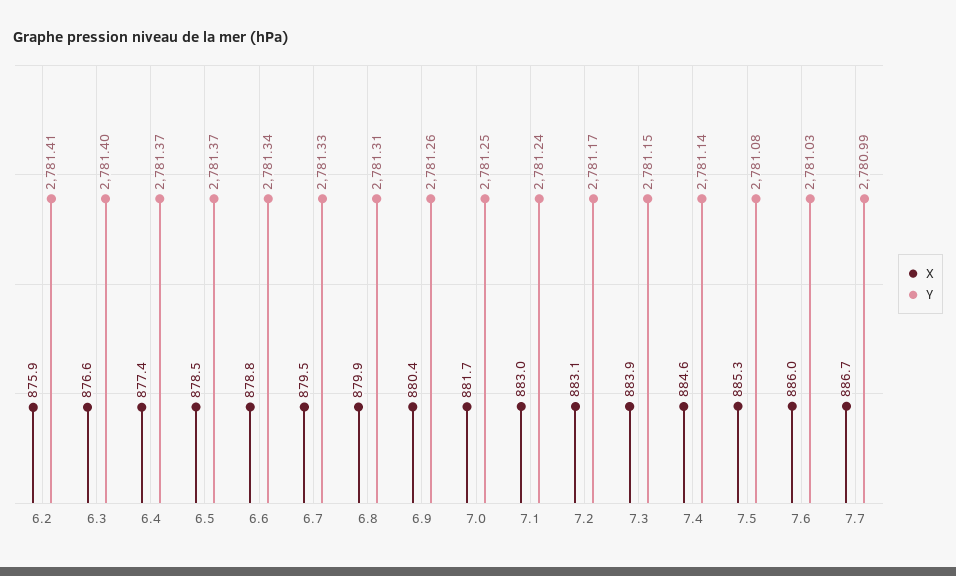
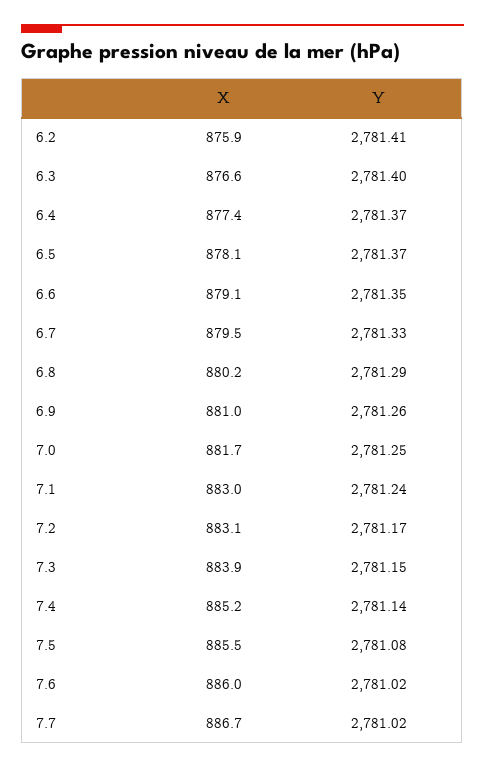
  {
    "X": {
      "6.2": 875.9,
      "6.3": 876.6,
      "6.4": 877.4,
-     "6.5": 878.5,
+     "6.5": 878.1,
-     "6.6": 878.8,
+     "6.6": 879.1,
      "6.7": 879.5,
-     "6.8": 879.9,
+     "6.8": 880.2,
-     "6.9": 880.4,
+     "6.9": 881,
      "7.0": 881.7,
      "7.1": 883,
      "7.2": 883.1,
      "7.3": 883.9,
-     "7.4": 884.6,
+     "7.4": 885.2,
-     "7.5": 885.3,
+     "7.5": 885.5,
      "7.6": 886,
      "7.7": 886.7
    },
    "Y": {
      "6.2": 2781.41,
      "6.3": 2781.4,
      "6.4": 2781.37,
      "6.5": 2781.37,
-     "6.6": 2781.34,
+     "6.6": 2781.35,
      "6.7": 2781.33,
-     "6.8": 2781.31,
+     "6.8": 2781.29,
      "6.9": 2781.26,
      "7.0": 2781.25,
      "7.1": 2781.24,
      "7.2": 2781.17,
      "7.3": 2781.15,
      "7.4": 2781.14,
      "7.5": 2781.08,
-     "7.6": 2781.03,
+     "7.6": 2781.02,
-     "7.7": 2780.99
+     "7.7": 2781.02
    }
  }

